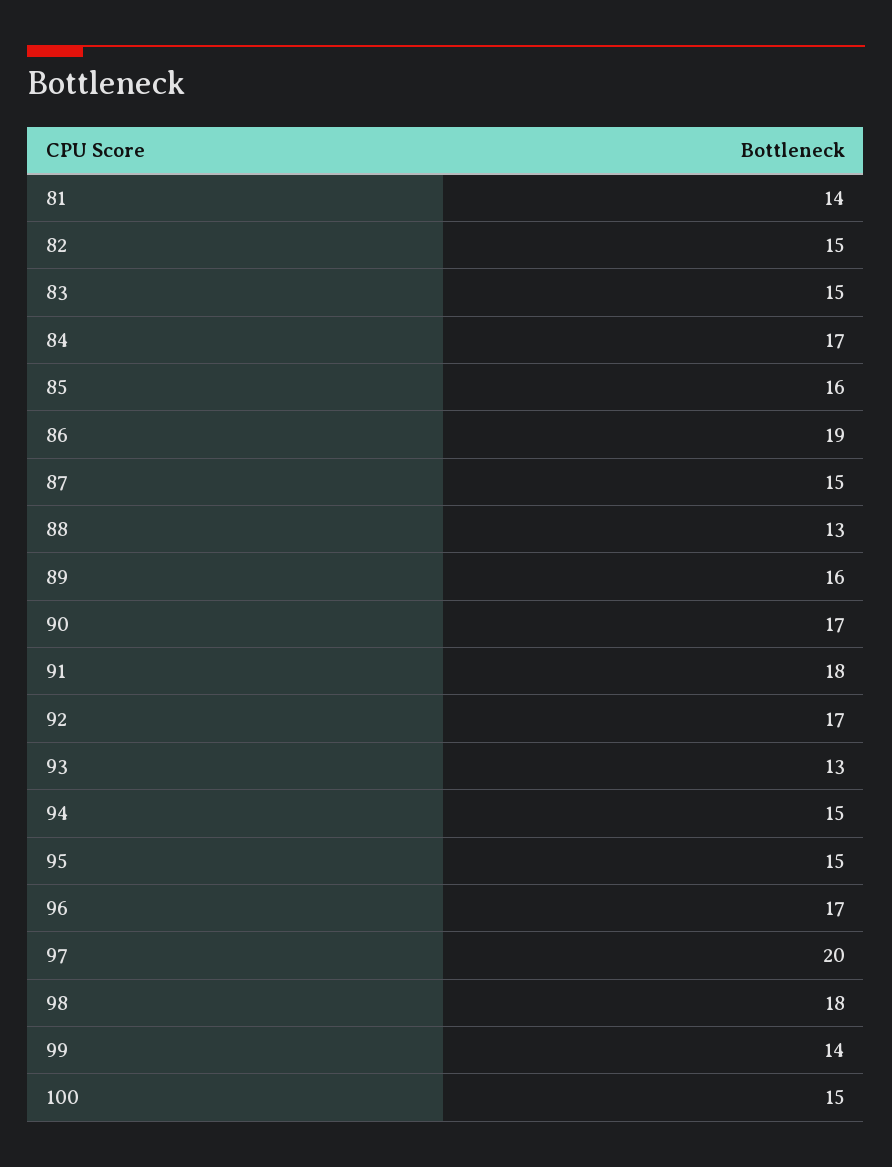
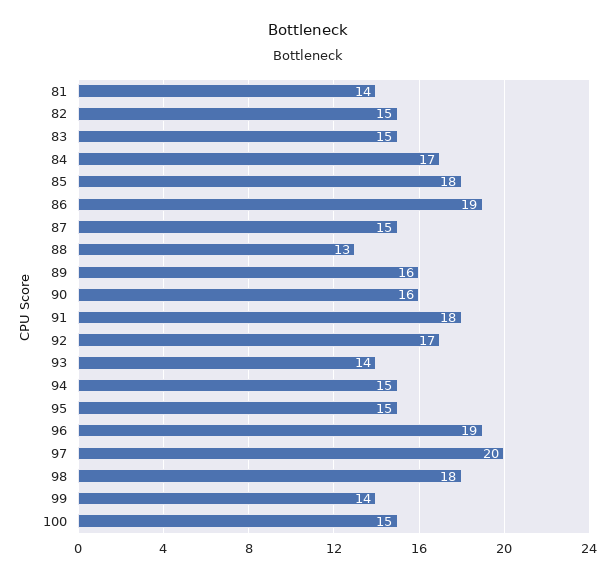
  {
    "81": 14,
    "82": 15,
    "83": 15,
    "84": 17,
-   "85": 16,
+   "85": 18,
    "86": 19,
    "87": 15,
    "88": 13,
    "89": 16,
-   "90": 17,
+   "90": 16,
    "91": 18,
    "92": 17,
-   "93": 13,
+   "93": 14,
    "94": 15,
    "95": 15,
-   "96": 17,
+   "96": 19,
    "97": 20,
    "98": 18,
    "99": 14,
    "100": 15
  }

